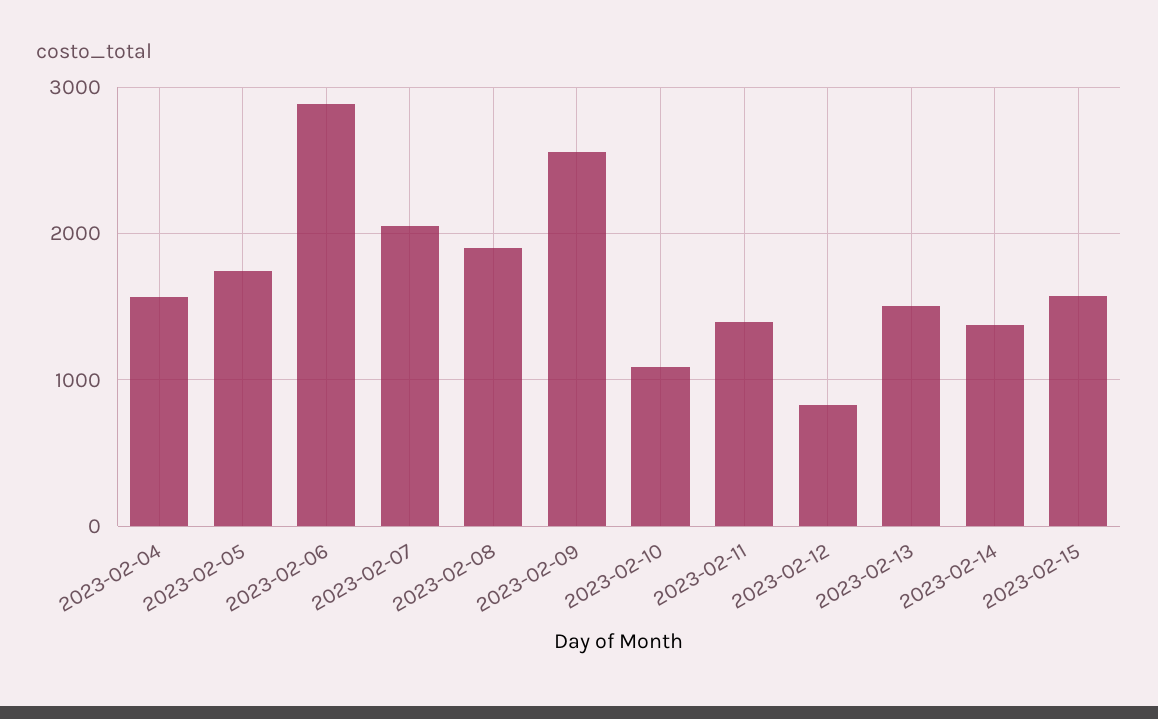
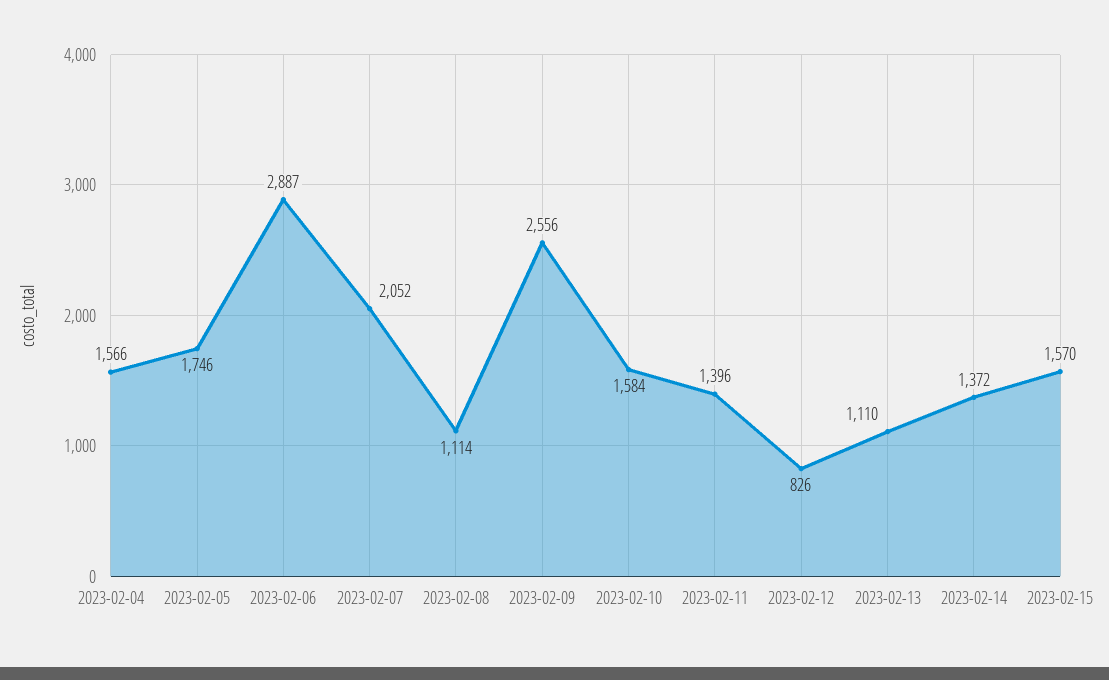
  {
    "2023-02-04": 1566,
    "2023-02-05": 1746,
    "2023-02-06": 2887,
    "2023-02-07": 2052,
-   "2023-02-08": 1900,
+   "2023-02-08": 1114,
    "2023-02-09": 2556,
-   "2023-02-10": 1100,
+   "2023-02-10": 1584,
    "2023-02-11": 1396,
    "2023-02-12": 826,
-   "2023-02-13": 1500,
+   "2023-02-13": 1110,
    "2023-02-14": 1372,
    "2023-02-15": 1570
  }

